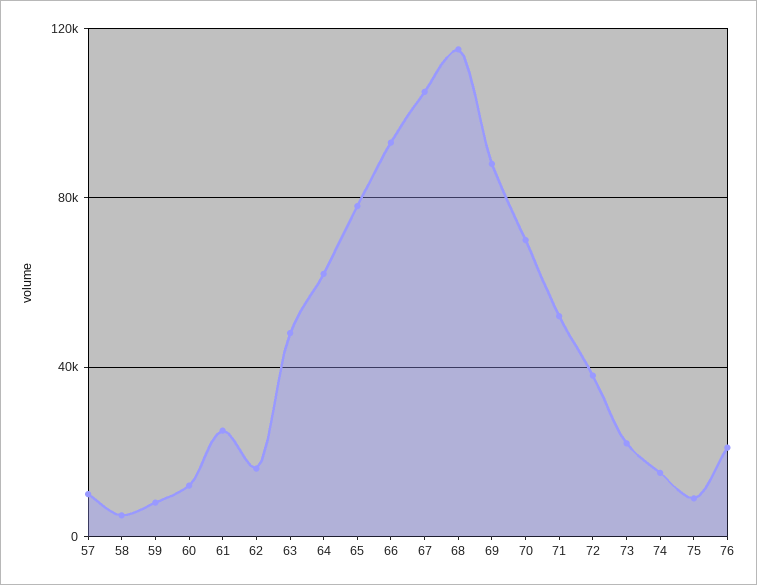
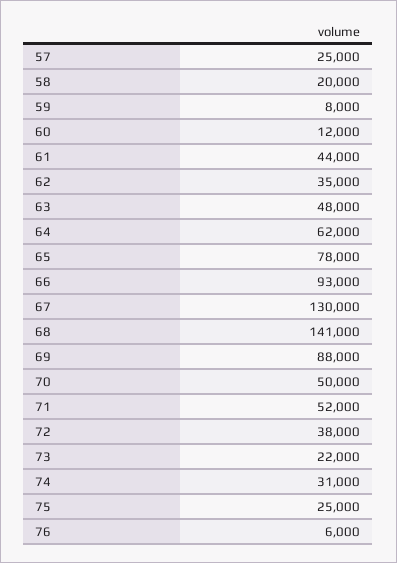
  {
-   "57": 10000,
+   "57": 25000,
-   "58": 5000,
+   "58": 20000,
    "59": 8000,
    "60": 12000,
-   "61": 25000,
+   "61": 44000,
-   "62": 15000,
+   "62": 35000,
    "63": 48000,
    "64": 62000,
    "65": 78000,
    "66": 93000,
-   "67": 105000,
+   "67": 130000,
-   "68": 115000,
+   "68": 141000,
    "69": 88000,
-   "70": 70000,
+   "70": 50000,
    "71": 52000,
    "72": 38000,
    "73": 22000,
-   "74": 15000,
+   "74": 31000,
-   "75": 10000,
+   "75": 25000,
-   "76": 20000
+   "76": 6000
  }

